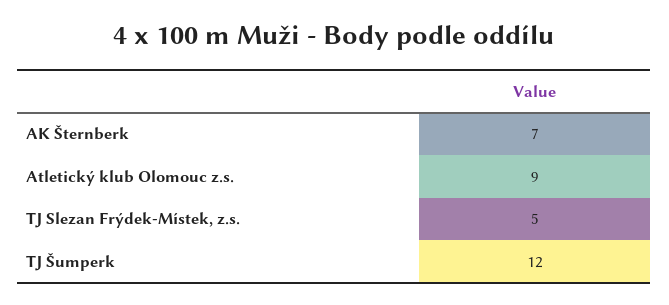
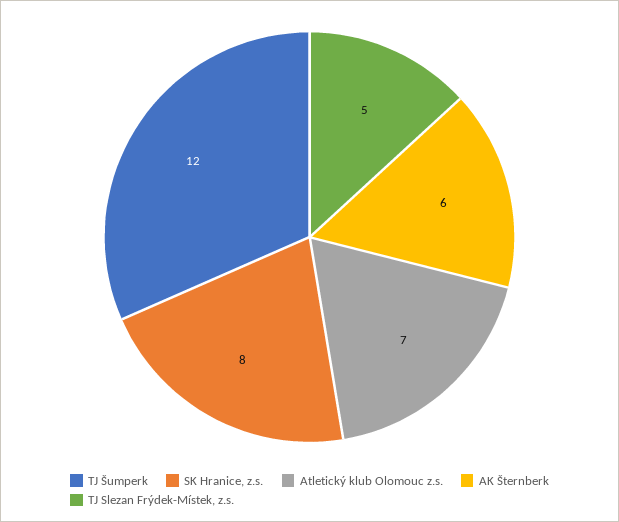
  {
-   "AK Šternberk": 7,
+   "AK Šternberk": 6,
-   "Atletický klub Olomouc z.s.": 9,
+   "Atletický klub Olomouc z.s.": 7,
    "TJ Slezan Frýdek-Místek, z.s.": 5,
-   "TJ Šumperk": 12
+   "TJ Šumperk": 12,
+   "SK Hranice, z.s.": 8
  }

